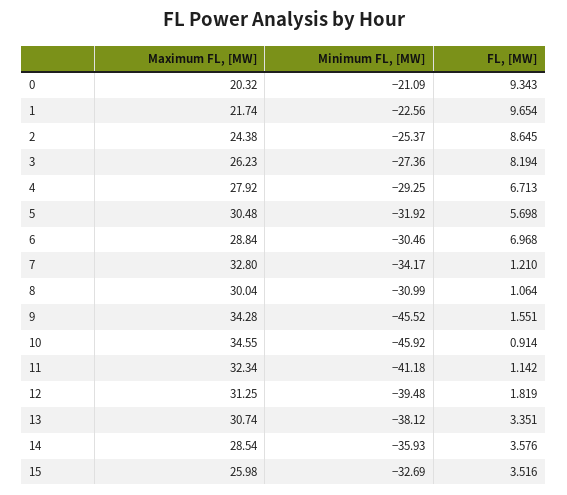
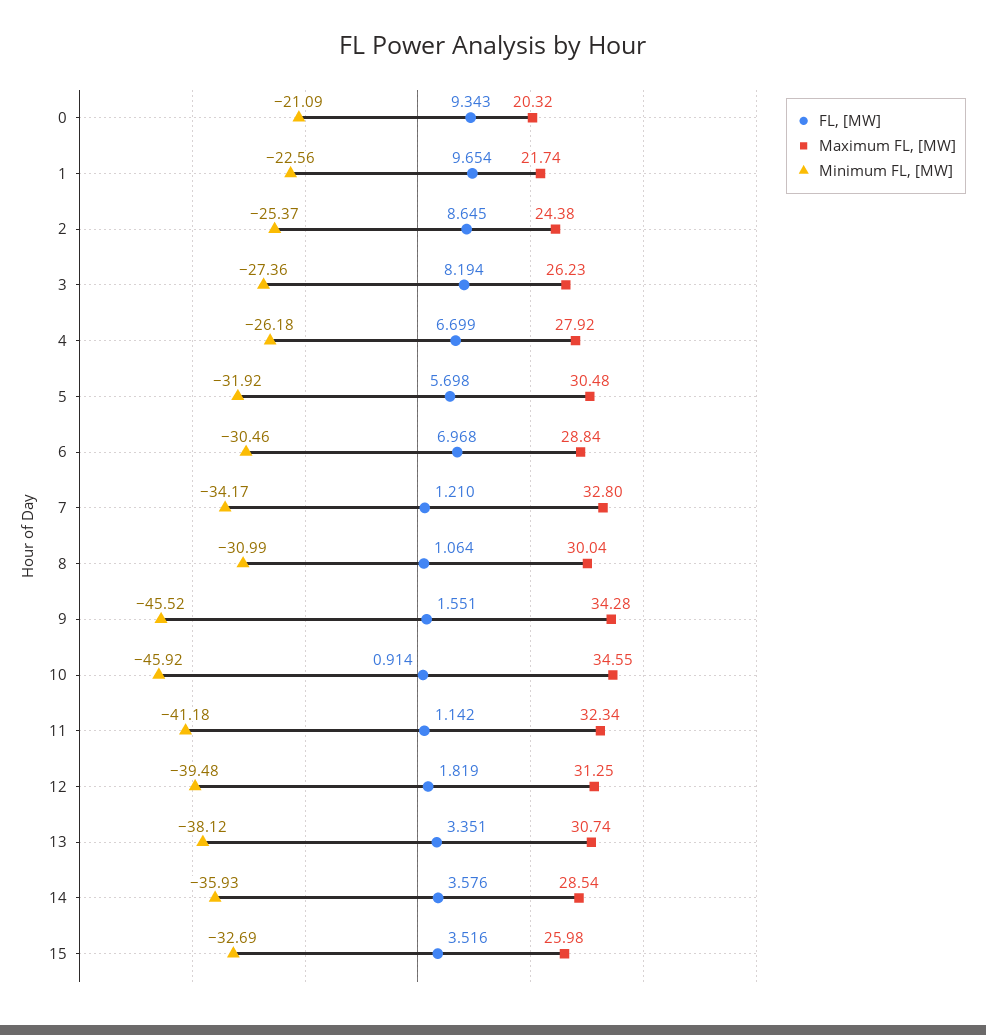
  {
    "Maximum FL, [MW]": {
      "0": 20.32,
      "1": 21.74,
      "2": 24.38,
      "3": 26.23,
      "4": 27.92,
      "5": 30.48,
      "6": 28.84,
      "7": 32.8,
      "8": 30.04,
      "9": 34.28,
      "10": 34.55,
      "11": 32.34,
      "12": 31.25,
      "13": 30.74,
      "14": 28.54,
      "15": 25.98
    },
    "Minimum FL, [MW]": {
      "0": -21.09,
      "1": -22.56,
      "2": -25.37,
      "3": -27.36,
-     "4": -29.25,
+     "4": -26.18,
      "5": -31.92,
      "6": -30.46,
      "7": -34.17,
      "8": -30.99,
      "9": -45.52,
      "10": -45.92,
      "11": -41.18,
      "12": -39.48,
      "13": -38.12,
      "14": -35.93,
      "15": -32.69
    },
    "FL, [MW]": {
      "0": 9.343,
      "1": 9.654,
      "2": 8.645,
      "3": 8.194,
-     "4": 6.713,
+     "4": 6.699,
      "5": 5.698,
      "6": 6.968,
      "7": 1.21,
      "8": 1.064,
      "9": 1.551,
      "10": 0.914,
      "11": 1.142,
      "12": 1.819,
      "13": 3.351,
      "14": 3.576,
      "15": 3.516
    }
  }

